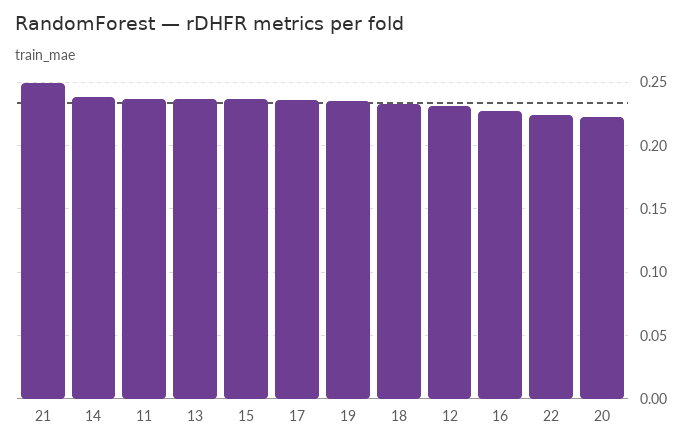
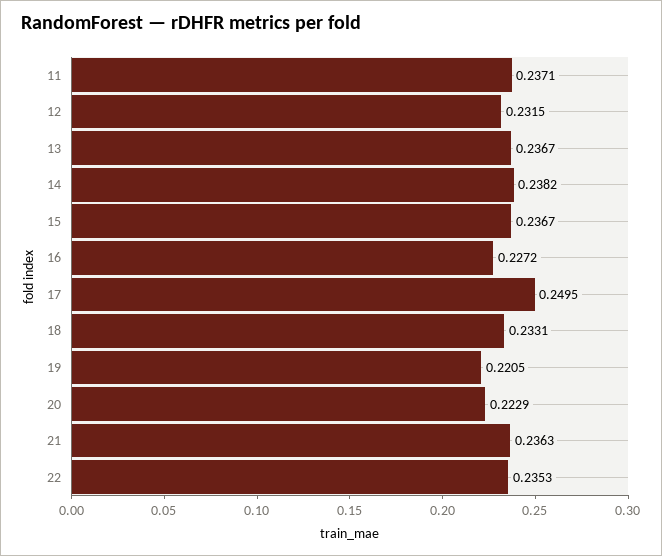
  {
-   "21": 0.25,
+   "21": 0.2363,
    "14": 0.2382,
    "11": 0.2371,
    "13": 0.2367,
    "15": 0.2367,
-   "17": 0.235,
+   "17": 0.2495,
-   "19": 0.235,
+   "19": 0.2205,
    "18": 0.2331,
    "12": 0.2315,
    "16": 0.2272,
-   "22": 0.225,
+   "22": 0.2353,
    "20": 0.2229
  }

